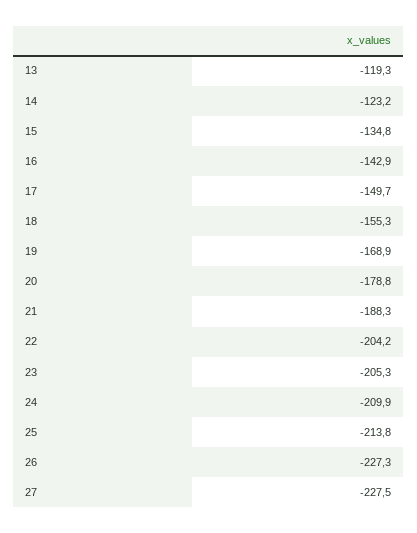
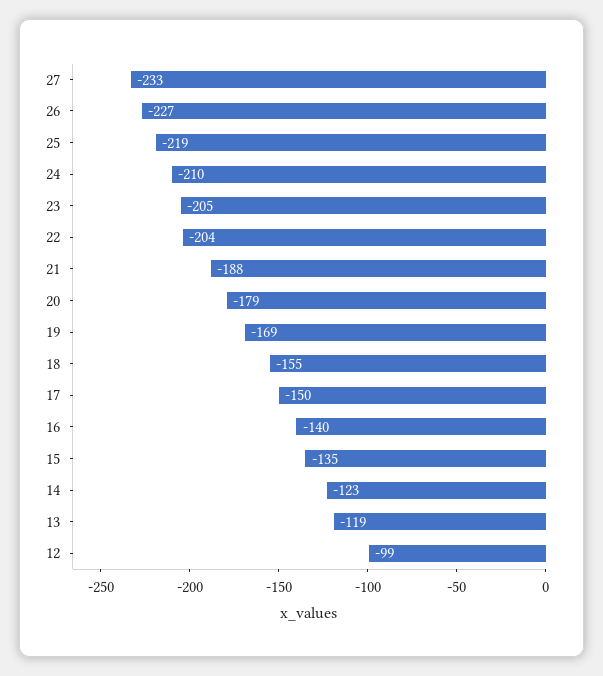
  {
    "13": -119.3,
    "14": -123.2,
    "15": -134.8,
-   "16": -142.9,
+   "16": -140,
    "17": -149.7,
    "18": -155.3,
    "19": -168.9,
    "20": -178.8,
    "21": -188.3,
    "22": -204.2,
    "23": -205.3,
    "24": -209.9,
-   "25": -213.8,
+   "25": -219,
    "26": -227.3,
-   "27": -227.5
+   "27": -233,
+   "12": -99
  }

